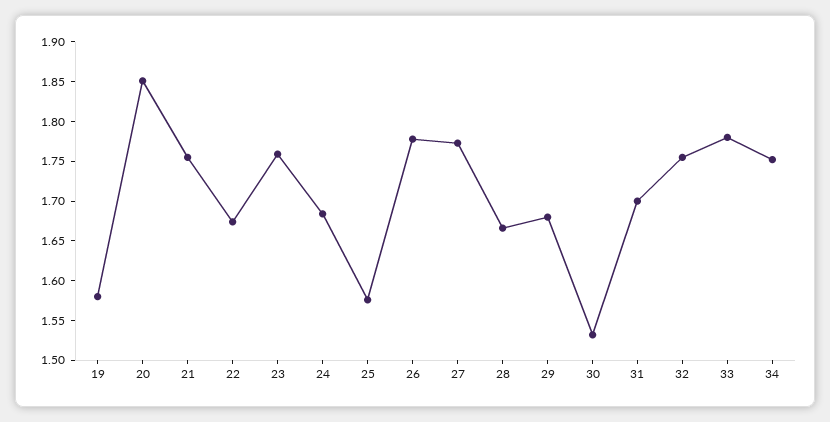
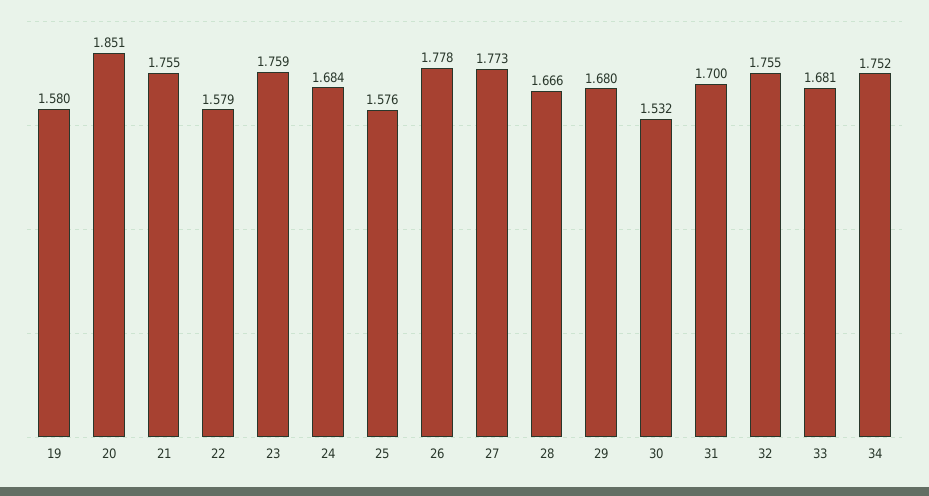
  {
    "19": 1.58,
    "20": 1.851,
    "21": 1.755,
-   "22": 1.675,
+   "22": 1.579,
    "23": 1.759,
    "24": 1.684,
    "25": 1.576,
    "26": 1.778,
    "27": 1.773,
    "28": 1.666,
    "29": 1.68,
    "30": 1.532,
    "31": 1.7,
    "32": 1.755,
-   "33": 1.775,
+   "33": 1.681,
    "34": 1.752
  }

